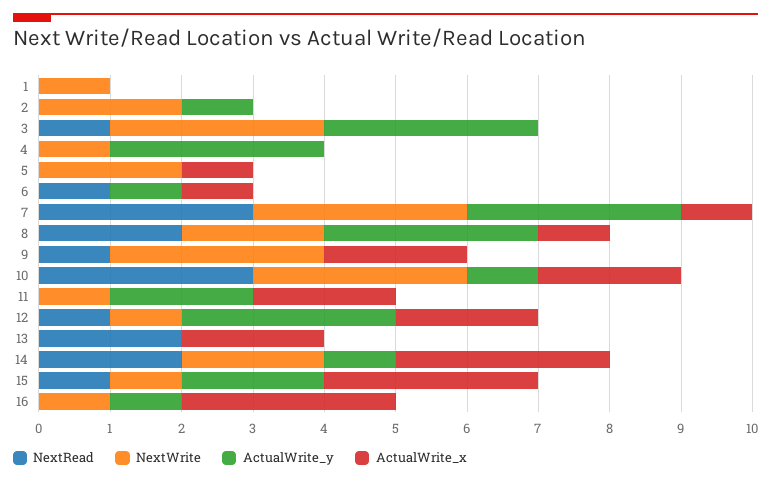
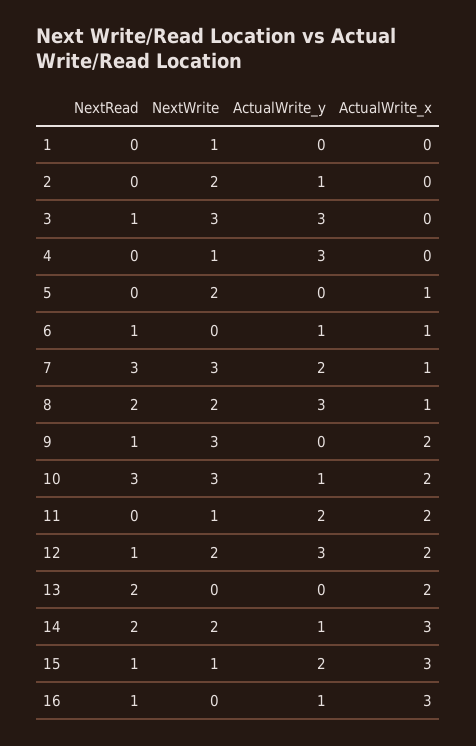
  {
    "NextRead": {
      "1": 0,
      "2": 0,
      "3": 1,
      "4": 0,
      "5": 0,
      "6": 1,
      "7": 3,
      "8": 2,
      "9": 1,
      "10": 3,
      "11": 0,
      "12": 1,
      "13": 2,
      "14": 2,
      "15": 1,
-     "16": 0
+     "16": 1
    },
    "NextWrite": {
      "1": 1,
      "2": 2,
      "3": 3,
      "4": 1,
      "5": 2,
      "6": 0,
      "7": 3,
      "8": 2,
      "9": 3,
      "10": 3,
      "11": 1,
-     "12": 1,
+     "12": 2,
      "13": 0,
      "14": 2,
      "15": 1,
-     "16": 1
+     "16": 0
    },
    "ActualWrite_y": {
      "1": 0,
      "2": 1,
      "3": 3,
      "4": 3,
      "5": 0,
      "6": 1,
-     "7": 3,
+     "7": 2,
      "8": 3,
      "9": 0,
      "10": 1,
      "11": 2,
      "12": 3,
      "13": 0,
      "14": 1,
      "15": 2,
      "16": 1
    },
    "ActualWrite_x": {
      "1": 0,
      "2": 0,
      "3": 0,
      "4": 0,
      "5": 1,
      "6": 1,
      "7": 1,
      "8": 1,
      "9": 2,
      "10": 2,
      "11": 2,
      "12": 2,
      "13": 2,
      "14": 3,
      "15": 3,
      "16": 3
    }
  }

